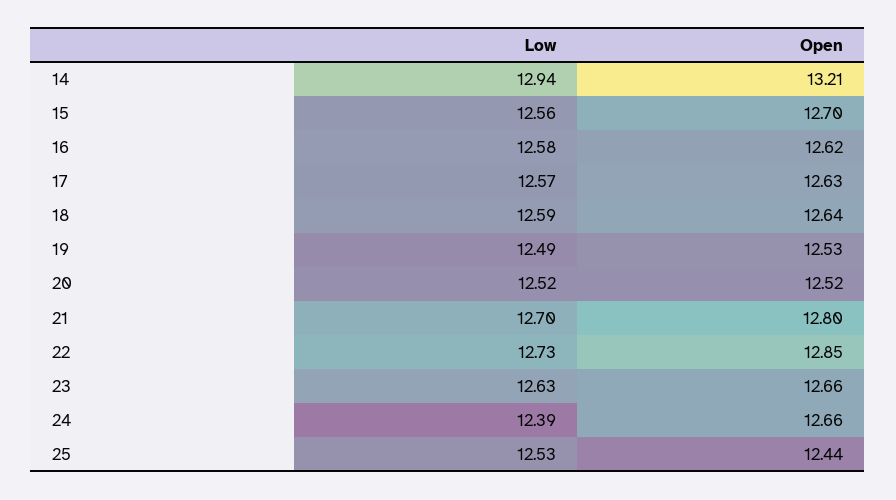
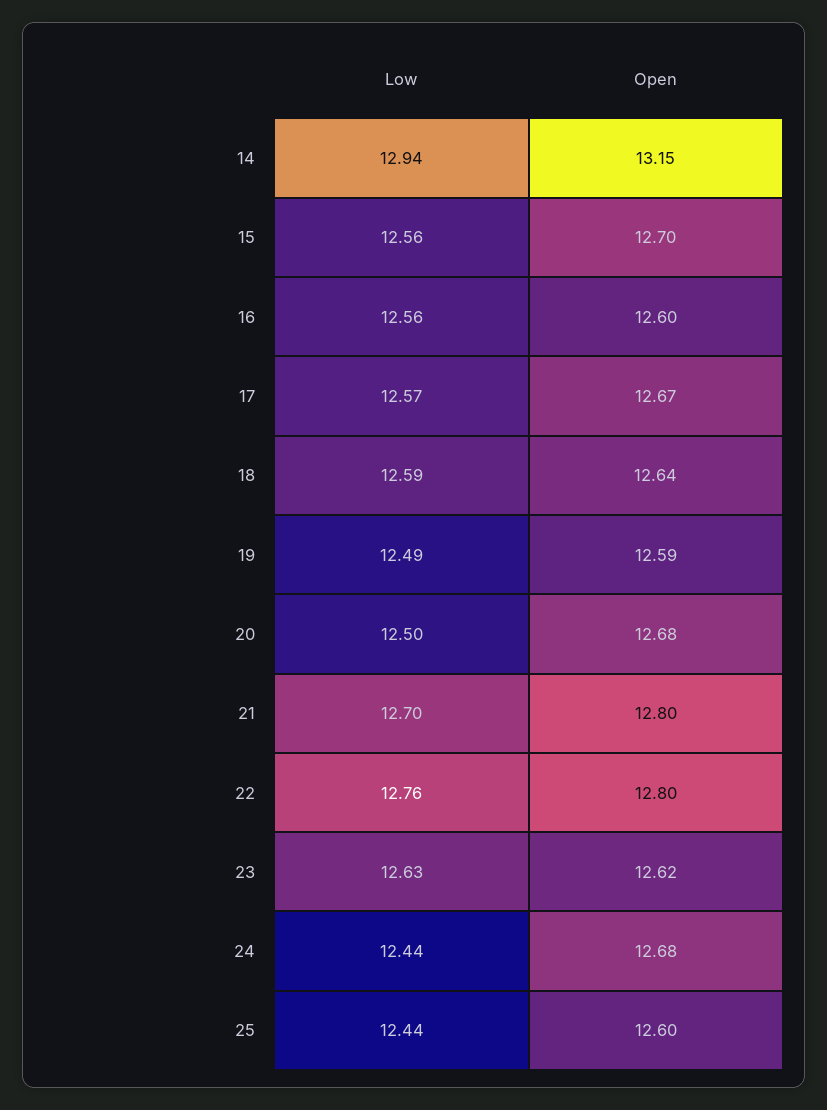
  {
    "Low": {
      "14": 12.94,
      "15": 12.56,
-     "16": 12.58,
+     "16": 12.56,
      "17": 12.57,
      "18": 12.59,
      "19": 12.49,
-     "20": 12.52,
+     "20": 12.5,
      "21": 12.7,
-     "22": 12.73,
+     "22": 12.76,
      "23": 12.63,
-     "24": 12.39,
+     "24": 12.44,
-     "25": 12.53
+     "25": 12.44
    },
    "Open": {
-     "14": 13.21,
+     "14": 13.15,
      "15": 12.7,
-     "16": 12.62,
+     "16": 12.6,
-     "17": 12.63,
+     "17": 12.67,
      "18": 12.64,
-     "19": 12.53,
+     "19": 12.59,
-     "20": 12.52,
+     "20": 12.68,
      "21": 12.8,
-     "22": 12.85,
+     "22": 12.8,
-     "23": 12.66,
+     "23": 12.62,
-     "24": 12.66,
+     "24": 12.68,
-     "25": 12.44
+     "25": 12.6
    }
  }

